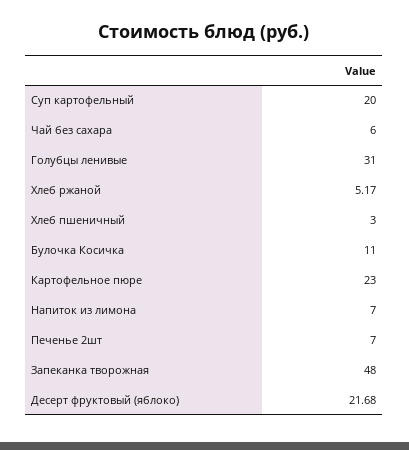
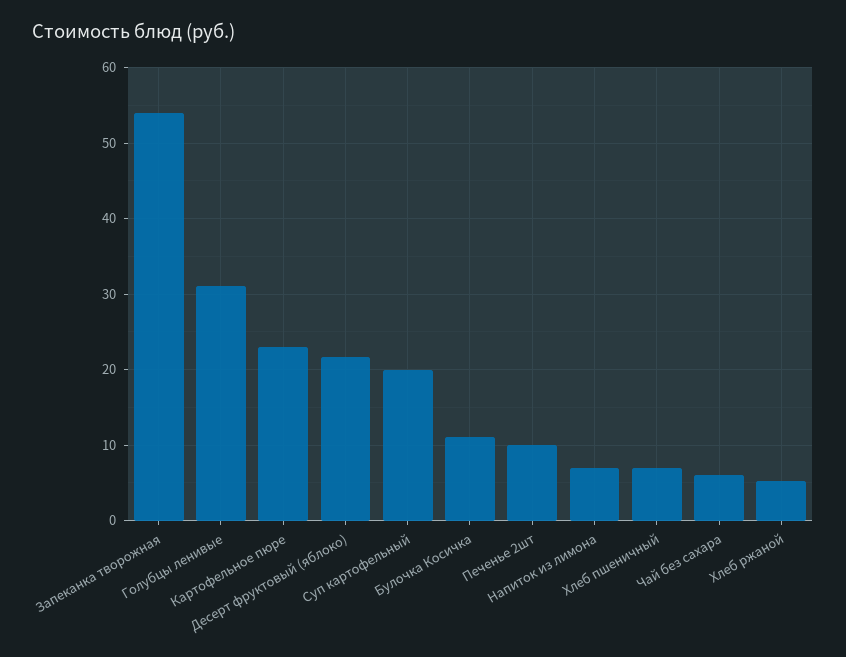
  {
    "Суп картофельный": 20,
    "Чай без сахара": 6,
    "Голубцы ленивые": 31,
    "Хлеб ржаной": 5.17,
-   "Хлеб пшеничный": 3,
+   "Хлеб пшеничный": 7,
    "Булочка Косичка": 11,
    "Картофельное пюре": 23,
    "Напиток из лимона": 7,
-   "Печенье 2шт": 7,
+   "Печенье 2шт": 10,
-   "Запеканка творожная": 48,
+   "Запеканка творожная": 54,
    "Десерт фруктовый (яблоко)": 21.68
  }

